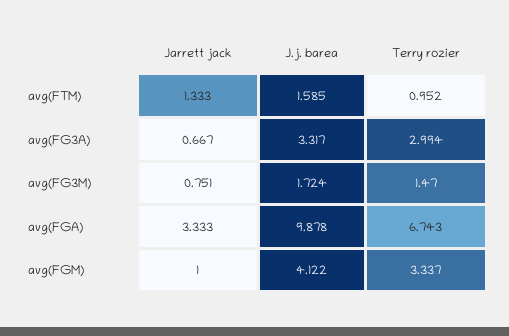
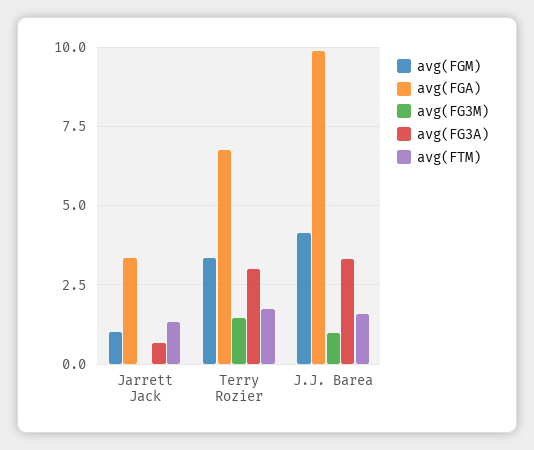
  {
    "avg(FTM)": {
      "Jarrett jack": 1.333,
      "J.j. barea": 1.585,
-     "Terry rozier": 0.952
+     "Terry rozier": 1.75
    },
    "avg(FG3A)": {
      "Jarrett jack": 0.667,
      "J.j. barea": 3.317,
      "Terry rozier": 2.994
    },
    "avg(FG3M)": {
-     "Jarrett jack": 0.751,
+     "Jarrett jack": 0,
-     "J.j. barea": 1.724,
+     "J.j. barea": 1,
      "Terry rozier": 1.47
    },
    "avg(FGA)": {
      "Jarrett jack": 3.333,
      "J.j. barea": 9.878,
      "Terry rozier": 6.743
    },
    "avg(FGM)": {
      "Jarrett jack": 1,
      "J.j. barea": 4.122,
      "Terry rozier": 3.337
    }
  }

